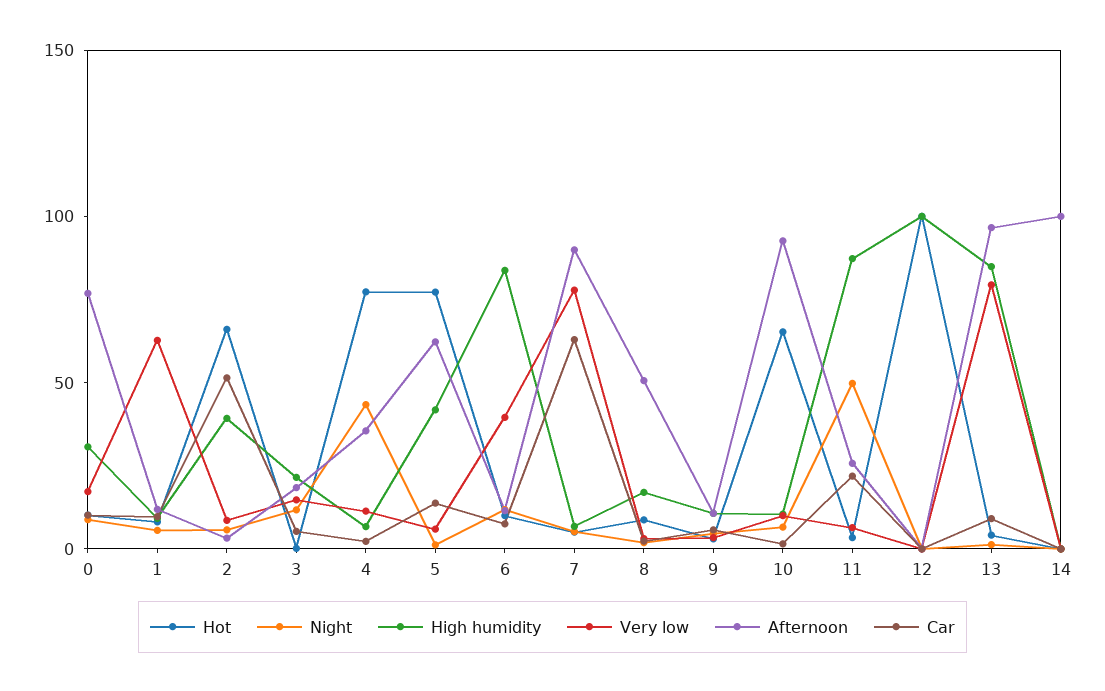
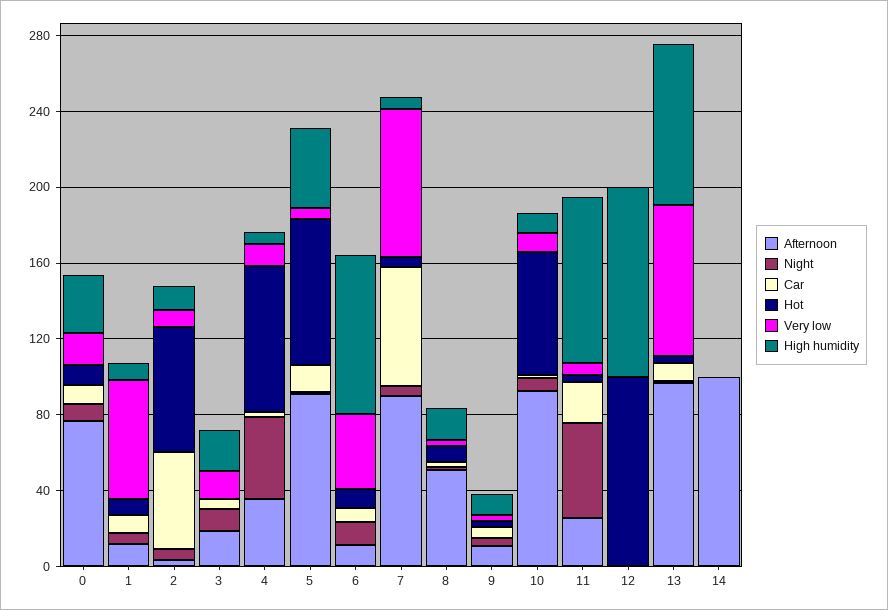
  {
    "Hot": {
      "0": 10,
      "1": 10,
      "2": 70,
      "3": 0,
      "4": 80,
      "5": 80,
      "6": 10,
      "7": 10,
      "8": 10,
      "9": 0,
      "10": 70,
      "11": 0,
      "12": 100,
      "13": 0,
      "14": 0
    },
    "Night": {
      "0": 10,
      "1": 10,
      "2": 10,
      "3": 10,
      "4": 40,
      "5": 0,
      "6": 10,
      "7": 10,
      "8": 0,
      "9": 0,
      "10": 10,
      "11": 50,
      "12": 0,
      "13": 0,
      "14": 0
    },
    "High humidity": {
      "0": 30,
      "1": 10,
-     "2": 40,
+     "2": 10,
      "3": 20,
      "4": 10,
      "5": 40,
      "6": 80,
      "7": 10,
      "8": 20,
      "9": 10,
      "10": 10,
      "11": 90,
      "12": 100,
      "13": 80,
      "14": 0
    },
    "Very low": {
      "0": 20,
      "1": 60,
      "2": 10,
      "3": 10,
      "4": 10,
      "5": 10,
      "6": 40,
      "7": 80,
      "8": 0,
      "9": 0,
      "10": 10,
      "11": 10,
      "12": 0,
      "13": 80,
      "14": 0
    },
    "Afternoon": {
      "0": 80,
      "1": 10,
      "2": 0,
      "3": 20,
      "4": 40,
-     "5": 60,
+     "5": 90,
      "6": 10,
      "7": 90,
      "8": 50,
      "9": 10,
      "10": 90,
      "11": 30,
      "12": 0,
      "13": 100,
      "14": 100
    },
    "Car": {
      "0": 10,
      "1": 10,
      "2": 50,
      "3": 10,
      "4": 0,
      "5": 10,
      "6": 10,
      "7": 60,
      "8": 0,
      "9": 10,
      "10": 0,
      "11": 20,
      "12": 0,
      "13": 10,
      "14": 0
    }
  }

